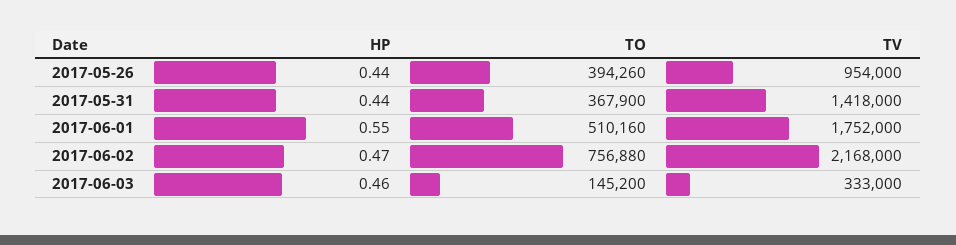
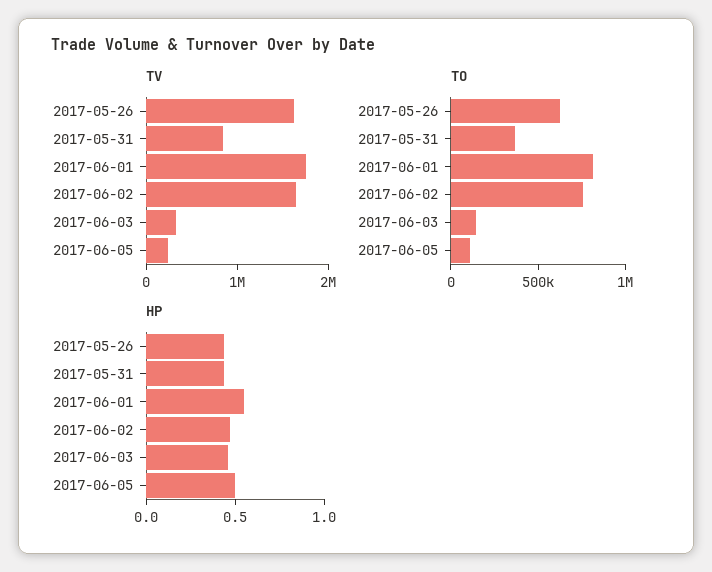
  {
    "HP": {
      "2017-05-26": 0.44,
      "2017-05-31": 0.44,
      "2017-06-01": 0.55,
      "2017-06-02": 0.47,
-     "2017-06-03": 0.46
+     "2017-06-03": 0.46,
+     "2017-06-05": 0.5
    },
    "TO": {
-     "2017-05-26": 394260,
+     "2017-05-26": 600000,
      "2017-05-31": 367900,
-     "2017-06-01": 510160,
+     "2017-06-01": 800000,
      "2017-06-02": 756880,
-     "2017-06-03": 145200
+     "2017-06-03": 145200,
+     "2017-06-05": 100000
    },
    "TV": {
-     "2017-05-26": 954000,
+     "2017-05-26": 1600000,
-     "2017-05-31": 1418000,
+     "2017-05-31": 800000,
      "2017-06-01": 1752000,
-     "2017-06-02": 2168000,
+     "2017-06-02": 1600000,
-     "2017-06-03": 333000
+     "2017-06-03": 333000,
+     "2017-06-05": 200000
    }
  }

